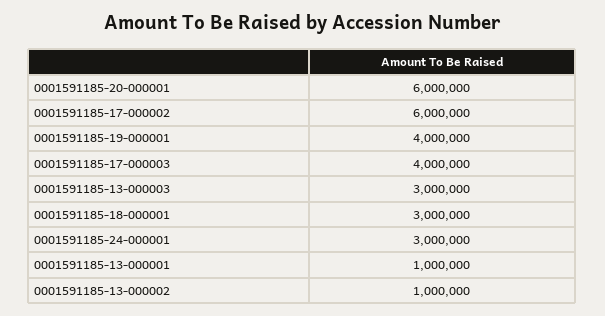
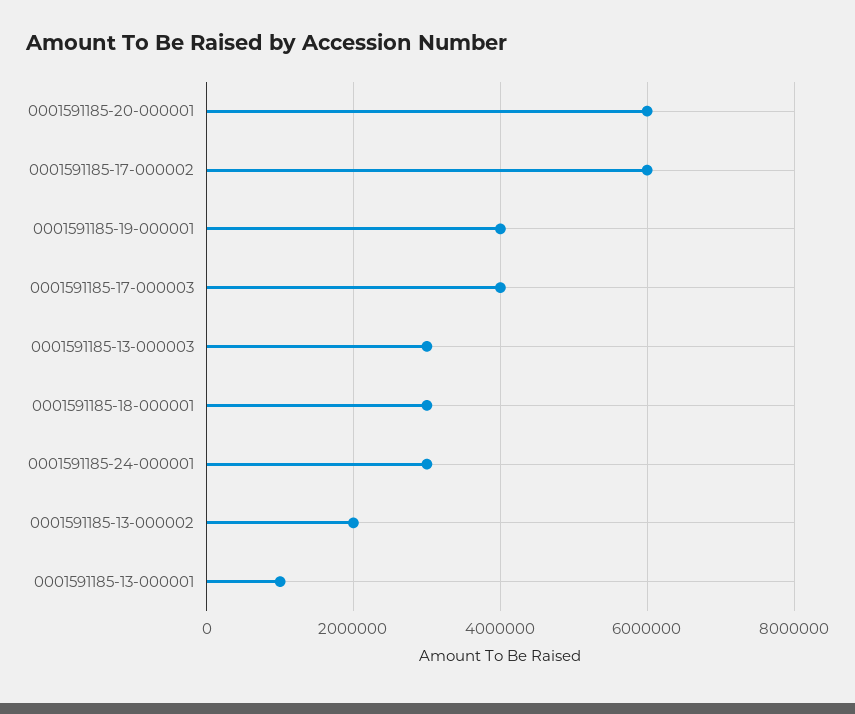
  {
    "0001591185-20-000001": 6000000,
    "0001591185-17-000002": 6000000,
    "0001591185-19-000001": 4000000,
    "0001591185-17-000003": 4000000,
    "0001591185-13-000003": 3000000,
    "0001591185-18-000001": 3000000,
    "0001591185-24-000001": 3000000,
    "0001591185-13-000001": 1000000,
-   "0001591185-13-000002": 1000000
+   "0001591185-13-000002": 2000000
  }

